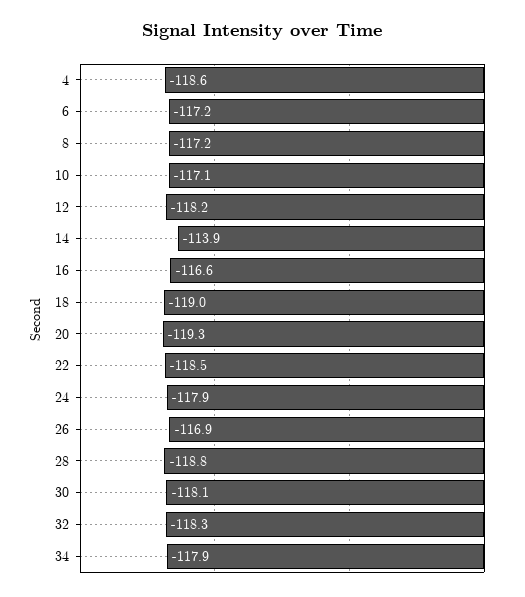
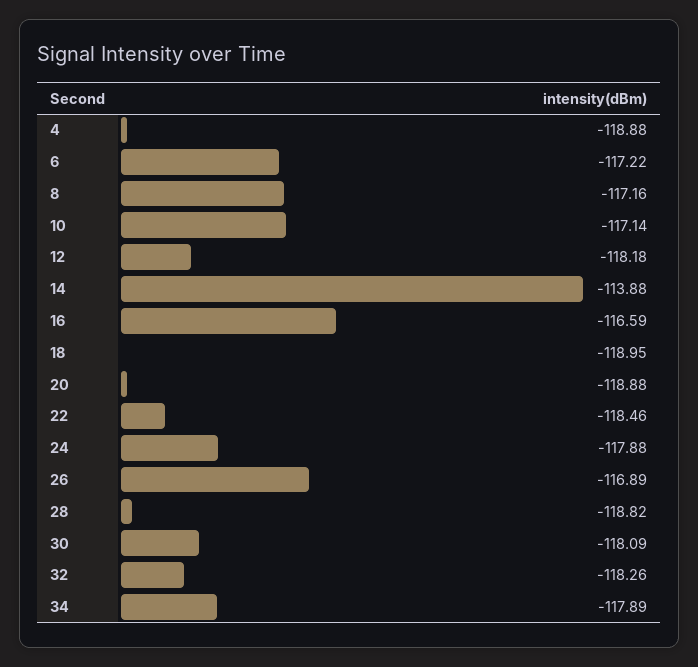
  {
-   "4": -118.6,
+   "4": -118.88,
    "6": -117.22,
    "8": -117.16,
    "10": -117.14,
    "12": -118.18,
    "14": -113.88,
    "16": -116.59,
    "18": -118.95,
-   "20": -119.3,
+   "20": -118.88,
    "22": -118.46,
    "24": -117.88,
    "26": -116.89,
    "28": -118.82,
    "30": -118.09,
    "32": -118.26,
    "34": -117.89
  }

